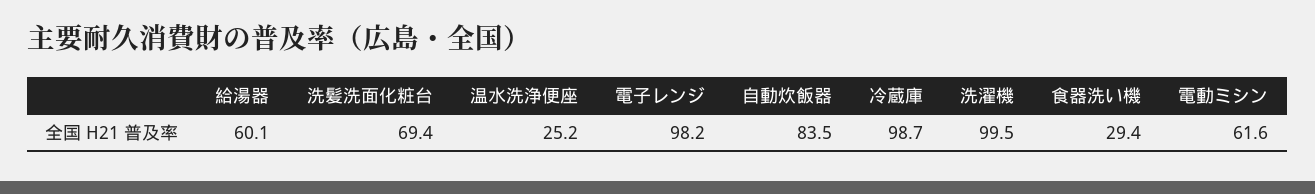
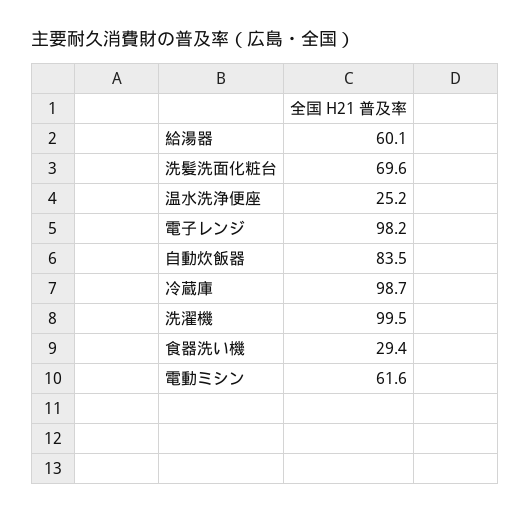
  {
    "給湯器": 60.1,
-   "洗髪洗面化粧台": 69.4,
+   "洗髪洗面化粧台": 69.6,
    "温水洗浄便座": 25.2,
    "電子レンジ": 98.2,
    "自動炊飯器": 83.5,
    "冷蔵庫": 98.7,
    "洗濯機": 99.5,
    "食器洗い機": 29.4,
    "電動ミシン": 61.6
  }

